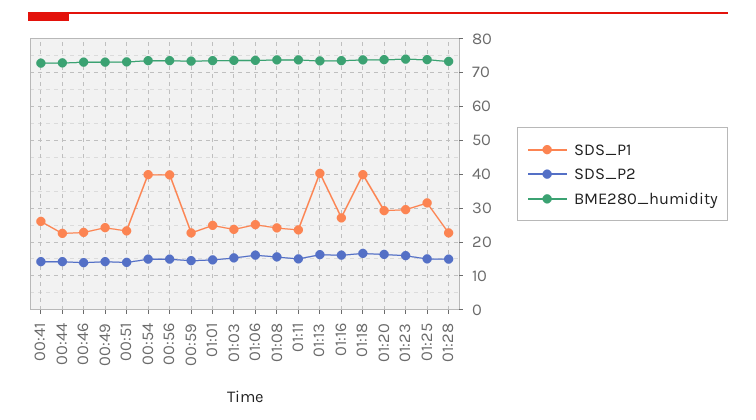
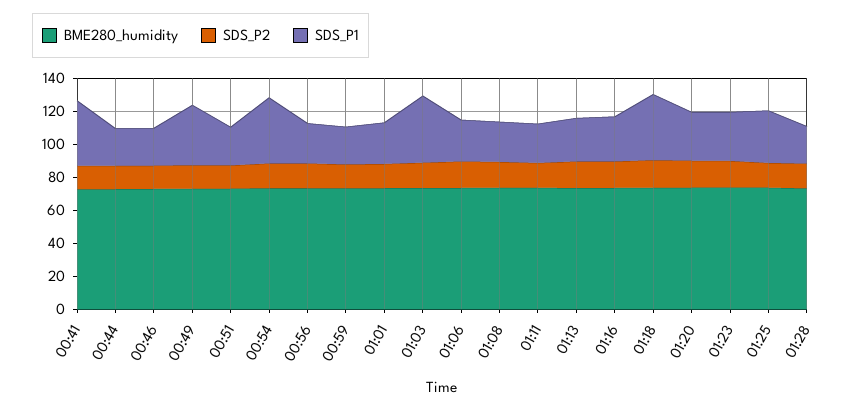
  {
    "SDS_P1": {
-     "00:41": 26,
+     "00:41": 40,
      "00:44": 22,
      "00:46": 22,
-     "00:49": 24,
+     "00:49": 35,
      "00:51": 24,
      "00:54": 40,
-     "00:56": 40,
+     "00:56": 25,
      "00:59": 22,
      "01:01": 24,
-     "01:03": 24,
+     "01:03": 40,
      "01:06": 26,
      "01:08": 24,
      "01:11": 24,
-     "01:13": 40,
+     "01:13": 25,
      "01:16": 28,
      "01:18": 40,
      "01:20": 30,
      "01:23": 30,
      "01:25": 32,
      "01:28": 22
    },
    "SDS_P2": {
      "00:41": 14,
      "00:44": 14,
      "00:46": 14,
      "00:49": 14,
      "00:51": 14,
      "00:54": 14,
      "00:56": 14,
      "00:59": 14,
      "01:01": 14,
      "01:03": 16,
      "01:06": 16,
      "01:08": 16,
      "01:11": 16,
      "01:13": 16,
      "01:16": 16,
      "01:18": 16,
      "01:20": 16,
      "01:23": 16,
      "01:25": 16,
      "01:28": 14
    },
    "BME280_humidity": {
      "00:41": 72,
      "00:44": 72,
      "00:46": 74,
      "00:49": 74,
      "00:51": 74,
      "00:54": 74,
      "00:56": 74,
      "00:59": 74,
      "01:01": 74,
      "01:03": 74,
      "01:06": 74,
      "01:08": 74,
      "01:11": 74,
      "01:13": 74,
      "01:16": 74,
      "01:18": 74,
      "01:20": 74,
      "01:23": 74,
      "01:25": 74,
      "01:28": 74
    }
  }

